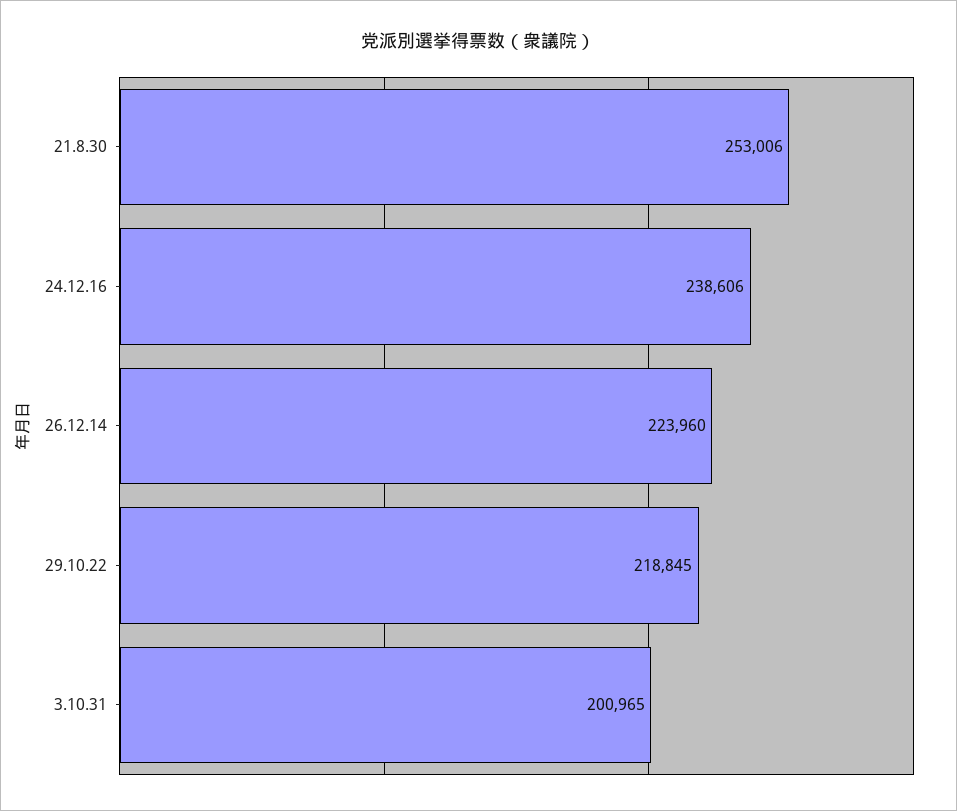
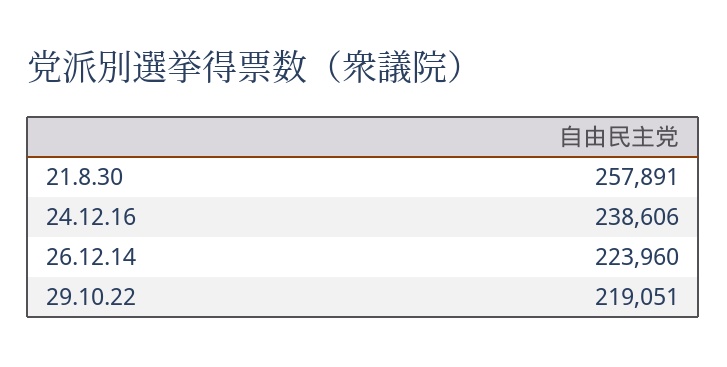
  {
-   "21.8.30": 253006,
+   "21.8.30": 257891,
    "24.12.16": 238606,
    "26.12.14": 223960,
-   "29.10.22": 218845,
+   "29.10.22": 219051
-   "3.10.31": 200965
  }

